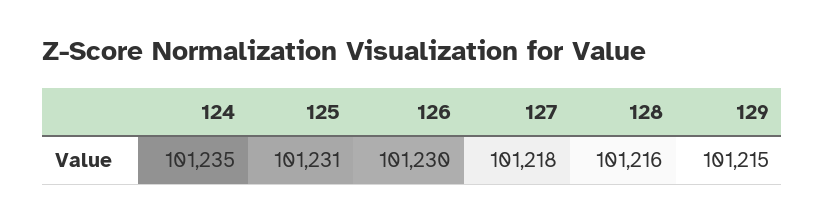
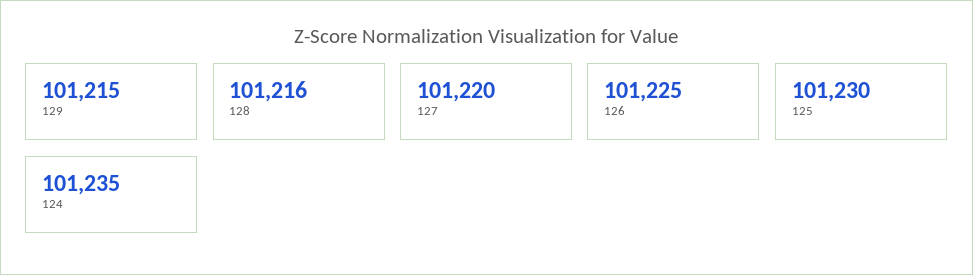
  {
    "124": 101235,
-   "125": 101231,
+   "125": 101230,
-   "126": 101230,
+   "126": 101225,
-   "127": 101218,
+   "127": 101220,
    "128": 101216,
    "129": 101215
  }

